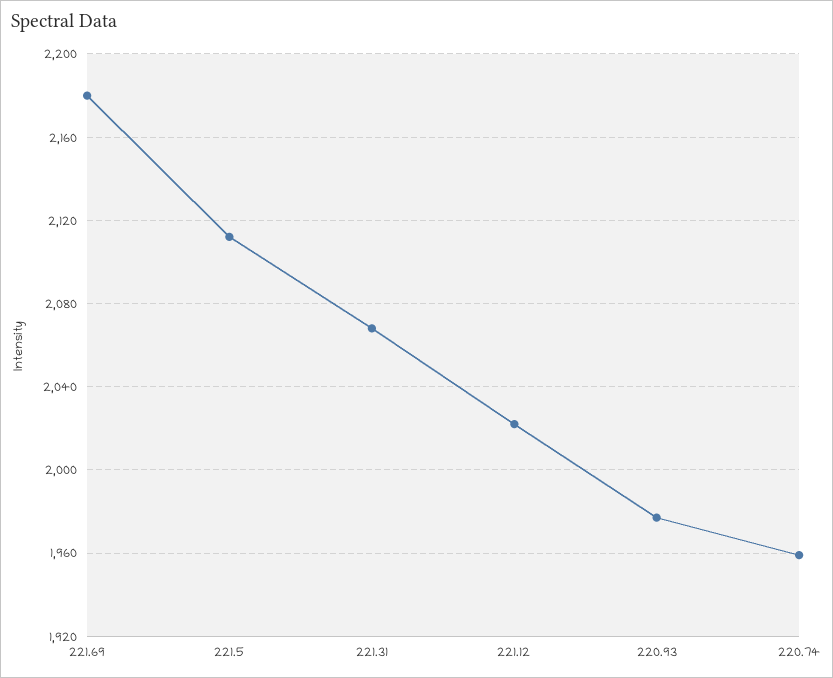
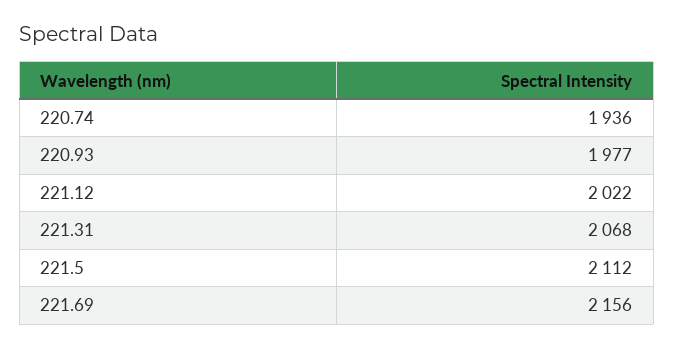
  {
-   "221.69": 2180,
+   "221.69": 2156,
    "221.5": 2112,
    "221.31": 2068,
    "221.12": 2022,
    "220.93": 1977,
-   "220.74": 1960
+   "220.74": 1936
  }

